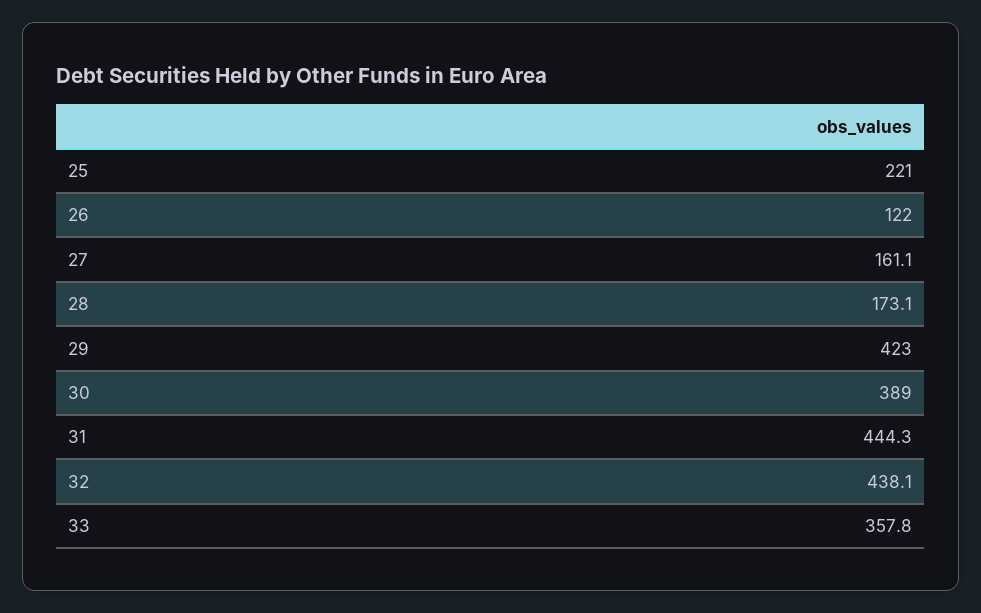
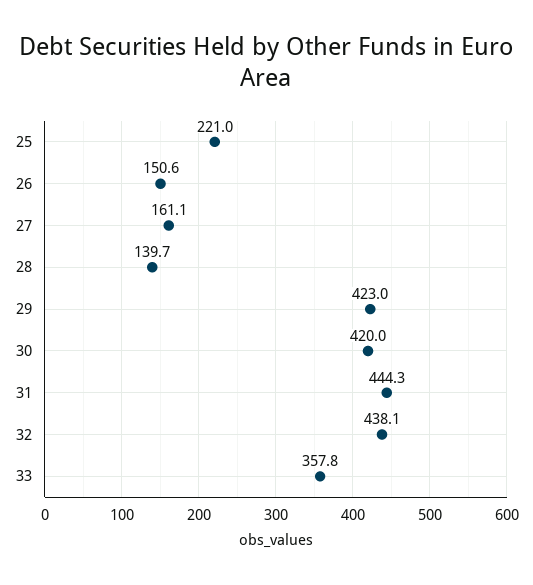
  {
    "25": 221,
-   "26": 122,
+   "26": 150.6,
    "27": 161.1,
-   "28": 173.1,
+   "28": 139.7,
    "29": 423,
-   "30": 389,
+   "30": 420,
    "31": 444.3,
    "32": 438.1,
    "33": 357.8
  }

